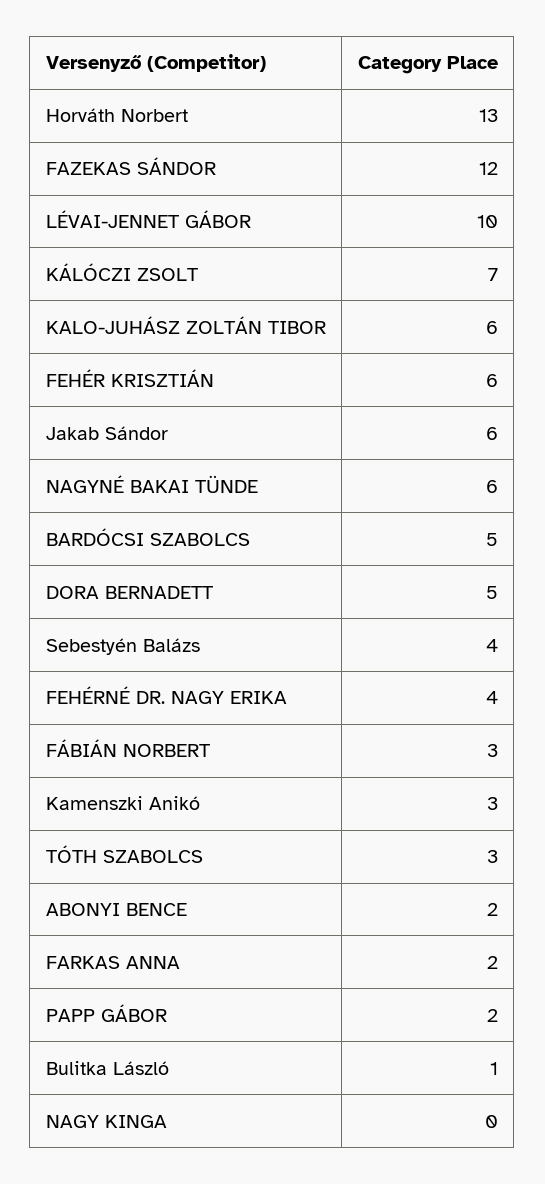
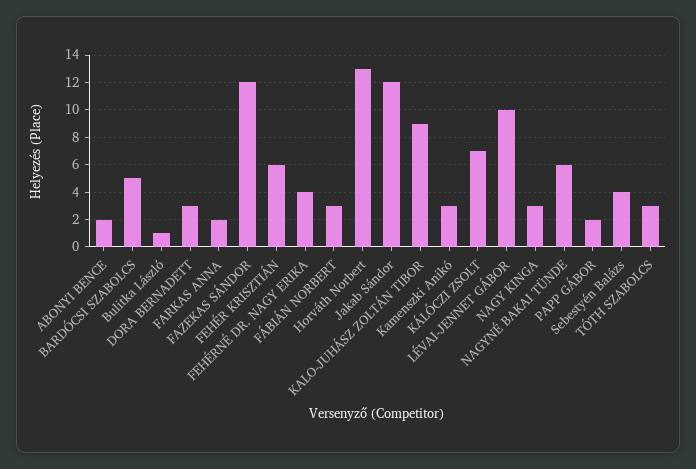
  {
    "Horváth Norbert": 13,
    "FAZEKAS SÁNDOR": 12,
    "LÉVAI-JENNET GÁBOR": 10,
    "KÁLÓCZI ZSOLT": 7,
-   "KALO-JUHÁSZ ZOLTÁN TIBOR": 6,
+   "KALO-JUHÁSZ ZOLTÁN TIBOR": 9,
    "FEHÉR KRISZTIÁN": 6,
-   "Jakab Sándor": 6,
+   "Jakab Sándor": 12,
    "NAGYNÉ BAKAI TÜNDE": 6,
    "BARDÓCSI SZABOLCS": 5,
-   "DORA BERNADETT": 5,
+   "DORA BERNADETT": 3,
    "Sebestyén Balázs": 4,
    "FEHÉRNÉ DR. NAGY ERIKA": 4,
    "FÁBIÁN NORBERT": 3,
    "Kamenszki Anikó": 3,
    "TÓTH SZABOLCS": 3,
    "ABONYI BENCE": 2,
    "FARKAS ANNA": 2,
    "PAPP GÁBOR": 2,
    "Bulitka László": 1,
-   "NAGY KINGA": 0
+   "NAGY KINGA": 3
  }

